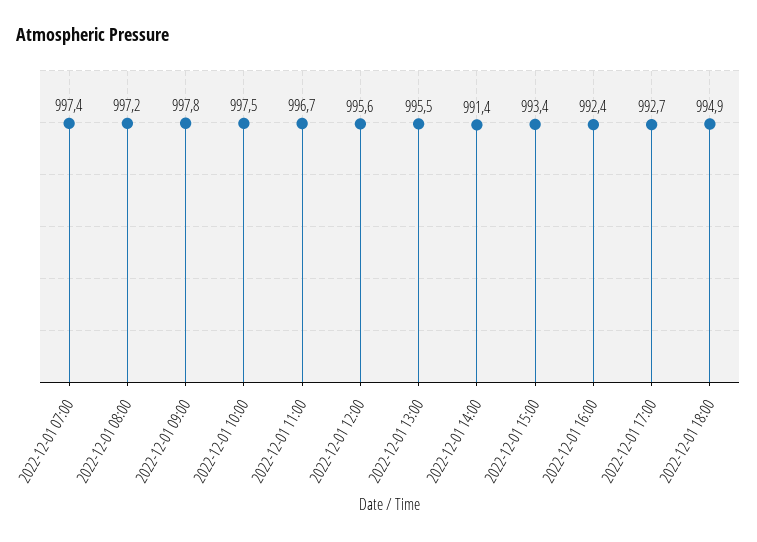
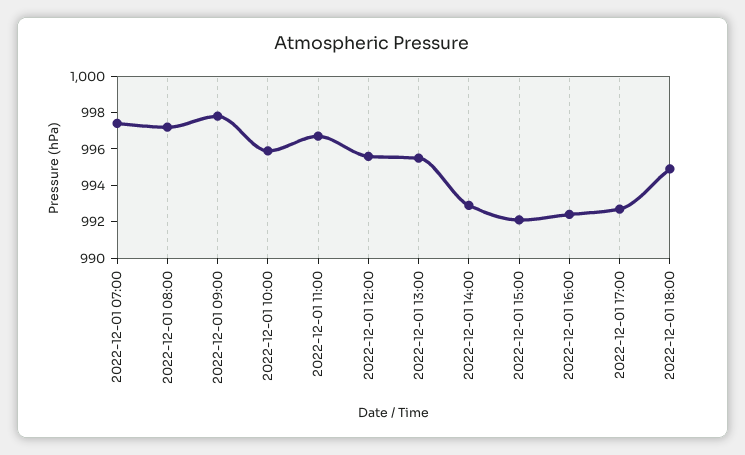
  {
    "2022-12-01 07:00": 997.4,
    "2022-12-01 08:00": 997.2,
    "2022-12-01 09:00": 997.8,
-   "2022-12-01 10:00": 997.5,
+   "2022-12-01 10:00": 996,
    "2022-12-01 11:00": 996.7,
    "2022-12-01 12:00": 995.6,
    "2022-12-01 13:00": 995.5,
-   "2022-12-01 14:00": 991.4,
+   "2022-12-01 14:00": 993,
-   "2022-12-01 15:00": 993.4,
+   "2022-12-01 15:00": 992,
    "2022-12-01 16:00": 992.4,
    "2022-12-01 17:00": 992.7,
    "2022-12-01 18:00": 994.9
  }

